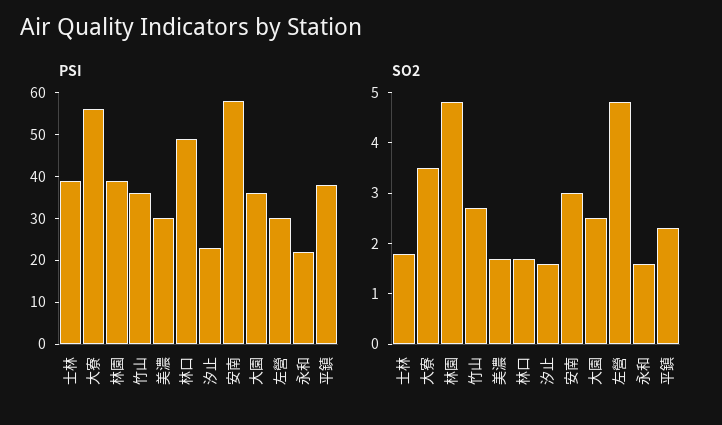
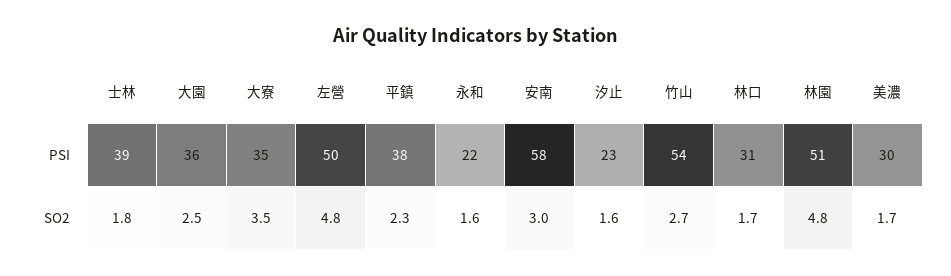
  {
    "PSI": {
      "士林": 39,
-     "大寮": 55,
+     "大寮": 35,
-     "林園": 40,
+     "林園": 51,
-     "竹山": 35,
+     "竹山": 54,
      "美濃": 30,
-     "林口": 50,
+     "林口": 31,
      "汐止": 23,
      "安南": 58,
      "大園": 36,
-     "左營": 30,
+     "左營": 50,
      "永和": 22,
      "平鎮": 38
    },
    "SO2": {
      "士林": 1.8,
      "大寮": 3.5,
      "林園": 4.8,
      "竹山": 2.7,
      "美濃": 1.7,
      "林口": 1.7,
      "汐止": 1.6,
      "安南": 3,
      "大園": 2.5,
      "左營": 4.8,
      "永和": 1.6,
      "平鎮": 2.3
    }
  }

